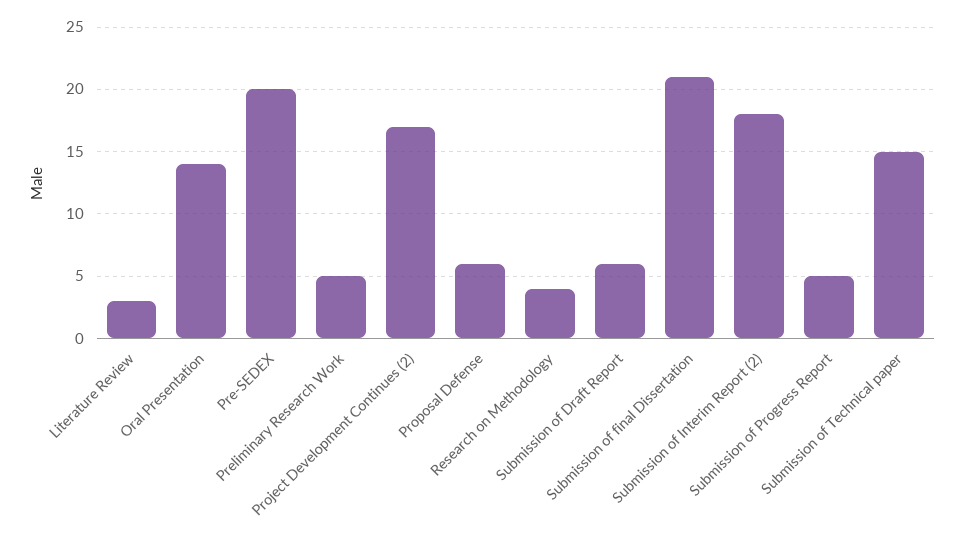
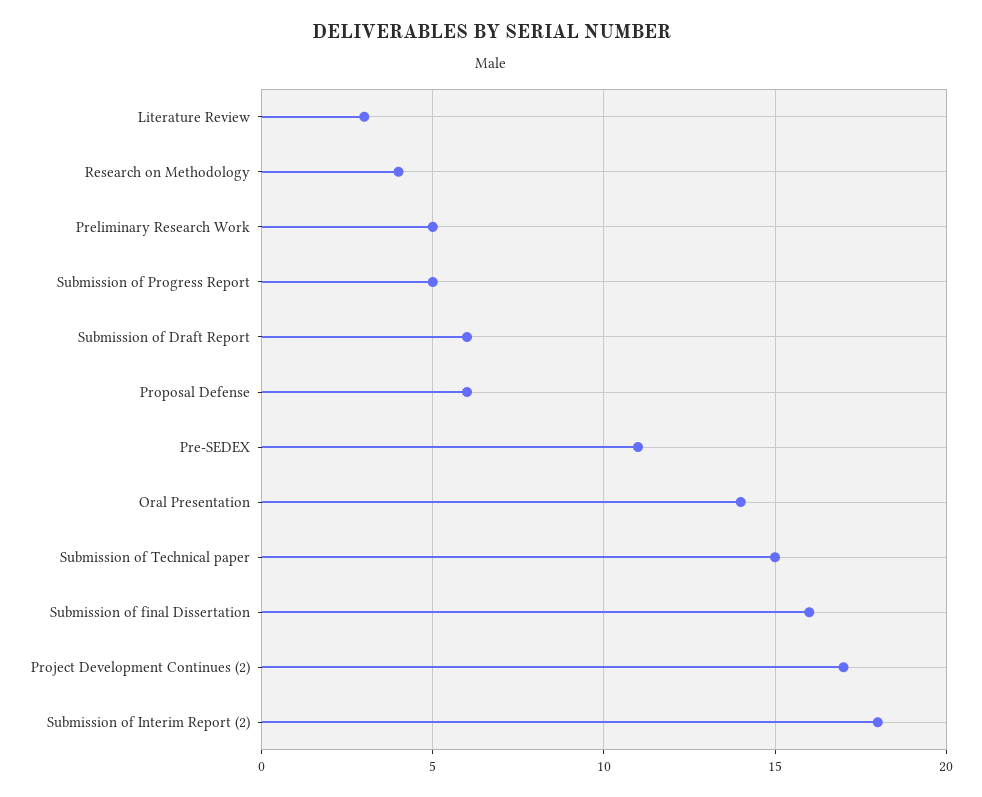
  {
    "Literature Review": 3,
    "Oral Presentation": 14,
-   "Pre-SEDEX": 20,
+   "Pre-SEDEX": 11,
    "Preliminary Research Work": 5,
    "Project Development Continues (2)": 17,
    "Proposal Defense": 6,
    "Research on Methodology": 4,
    "Submission of Draft Report": 6,
-   "Submission of final Dissertation": 21,
+   "Submission of final Dissertation": 16,
    "Submission of Interim Report (2)": 18,
    "Submission of Progress Report": 5,
    "Submission of Technical paper": 15
  }

